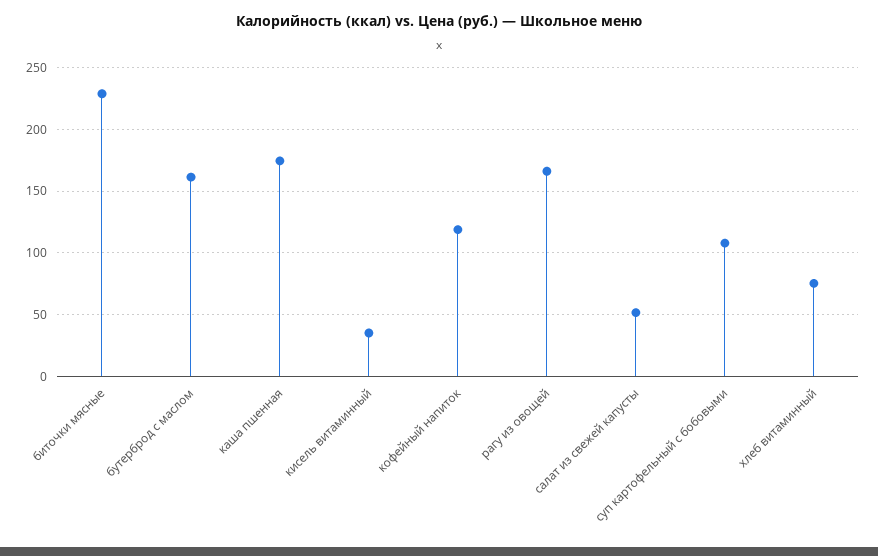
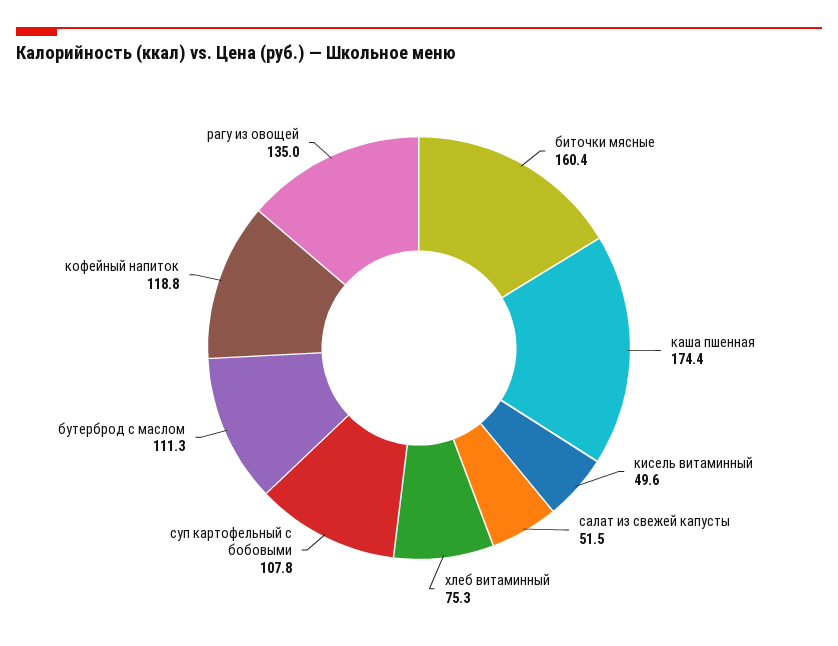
  {
-   "биточки мясные": 230,
+   "биточки мясные": 160.4,
-   "бутерброд с маслом": 160,
+   "бутерброд с маслом": 111.3,
    "каша пшенная": 174.4,
-   "кисель витаминный": 35,
+   "кисель витаминный": 49.6,
    "кофейный напиток": 118.8,
-   "рагу из овощей": 165,
+   "рагу из овощей": 135,
    "салат из свежей капусты": 51.5,
    "суп картофельный с бобовыми": 107.8,
    "хлеб витаминный": 75.3
  }

